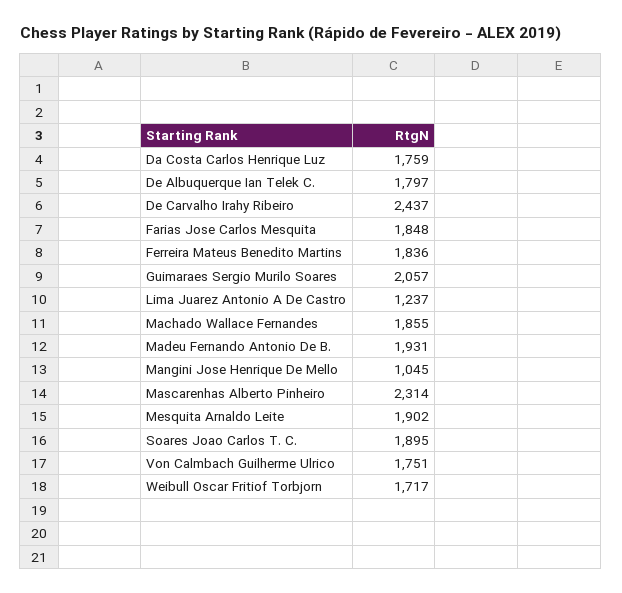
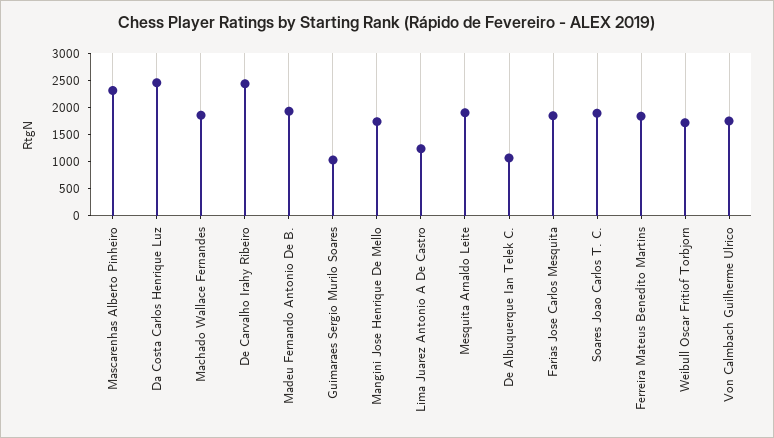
  {
-   "Da Costa Carlos Henrique Luz": 1759,
+   "Da Costa Carlos Henrique Luz": 2500,
-   "De Albuquerque Ian Telek C.": 1797,
+   "De Albuquerque Ian Telek C.": 1000,
    "De Carvalho Irahy Ribeiro": 2437,
    "Farias Jose Carlos Mesquita": 1848,
    "Ferreira Mateus Benedito Martins": 1836,
-   "Guimaraes Sergio Murilo Soares": 2057,
+   "Guimaraes Sergio Murilo Soares": 1000,
    "Lima Juarez Antonio A De Castro": 1237,
    "Machado Wallace Fernandes": 1855,
    "Madeu Fernando Antonio De B.": 1931,
-   "Mangini Jose Henrique De Mello": 1045,
+   "Mangini Jose Henrique De Mello": 1750,
    "Mascarenhas Alberto Pinheiro": 2314,
    "Mesquita Arnaldo Leite": 1902,
    "Soares Joao Carlos T. C.": 1895,
    "Von Calmbach Guilherme Ulrico": 1751,
    "Weibull Oscar Fritiof Torbjorn": 1717
  }

